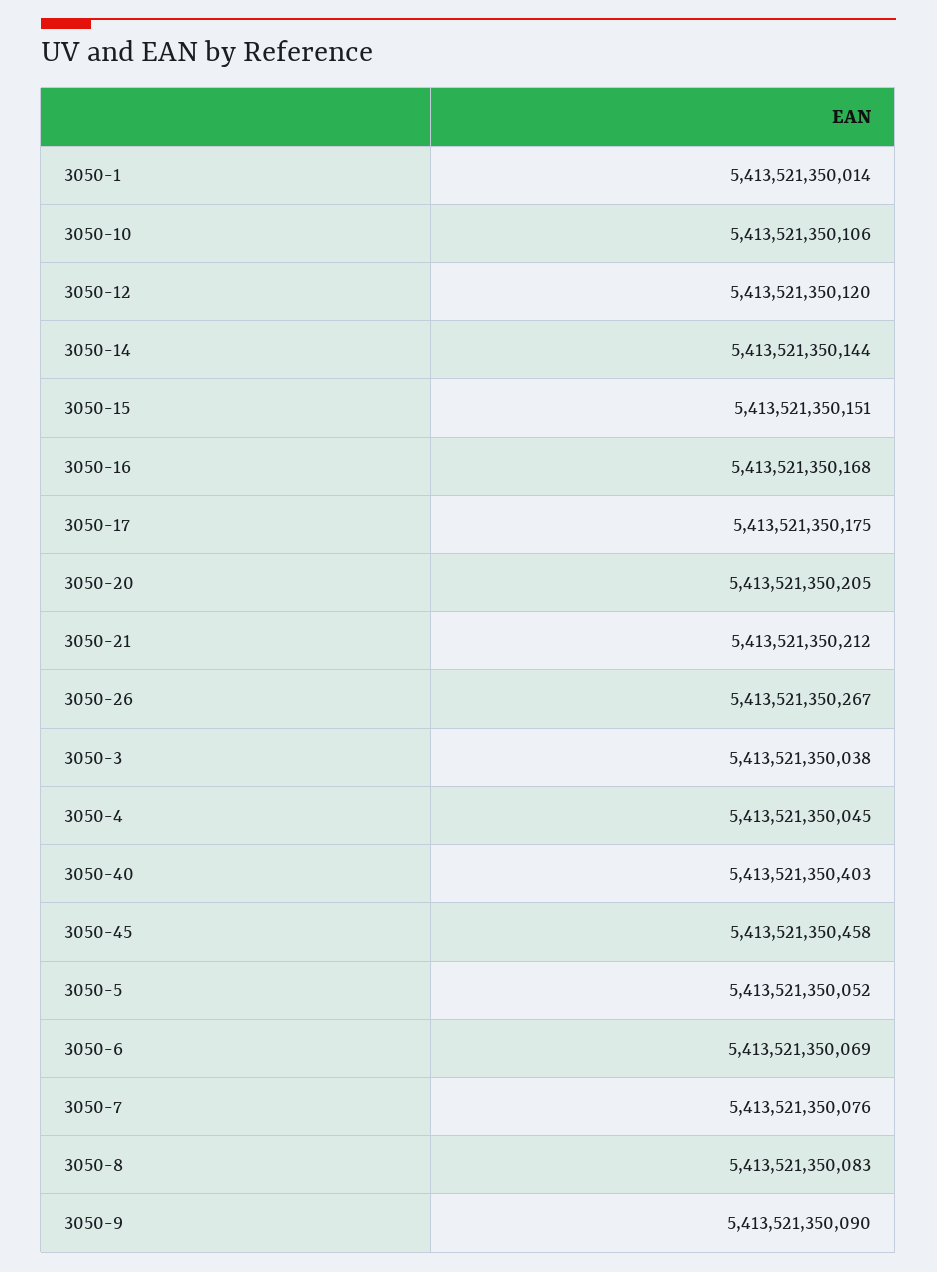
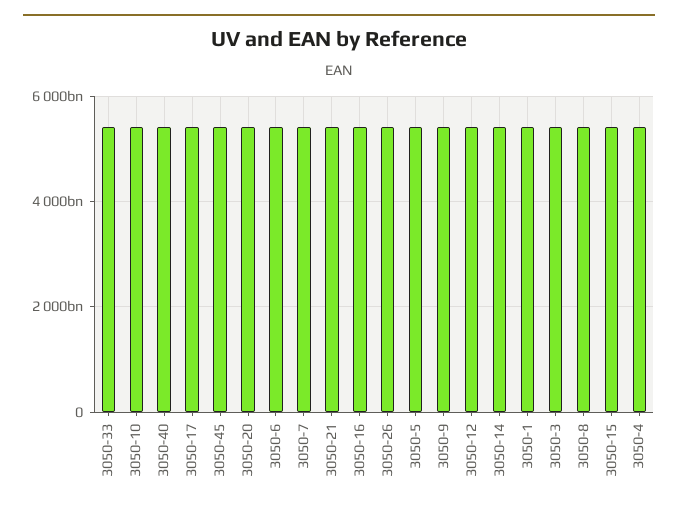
  {
    "3050-1": 5413521350014,
    "3050-10": 5413521350106,
    "3050-12": 5413521350120,
    "3050-14": 5413521350144,
    "3050-15": 5413521350151,
    "3050-16": 5413521350168,
    "3050-17": 5413521350175,
    "3050-20": 5413521350205,
    "3050-21": 5413521350212,
    "3050-26": 5413521350267,
    "3050-3": 5413521350038,
    "3050-4": 5413521350045,
    "3050-40": 5413521350403,
    "3050-45": 5413521350458,
    "3050-5": 5413521350052,
    "3050-6": 5413521350069,
    "3050-7": 5413521350076,
    "3050-8": 5413521350083,
-   "3050-9": 5413521350090
+   "3050-9": 5413521350090,
+   "3050-33": 5400000000000
  }

